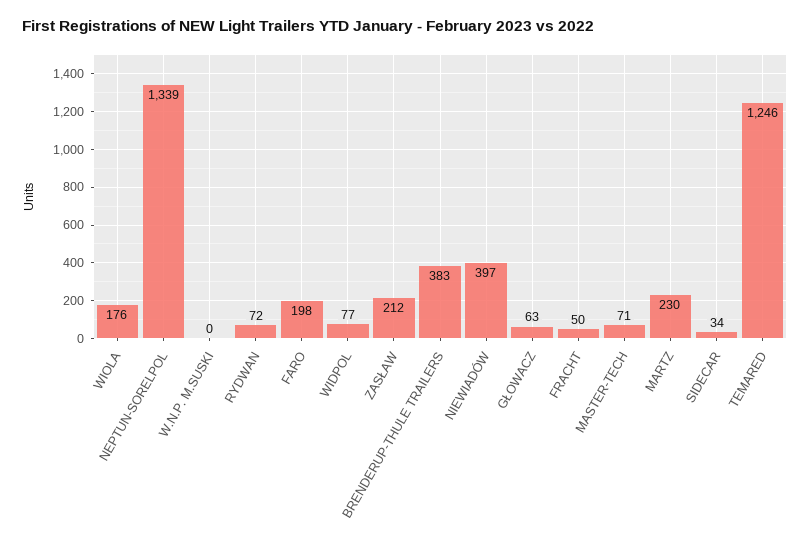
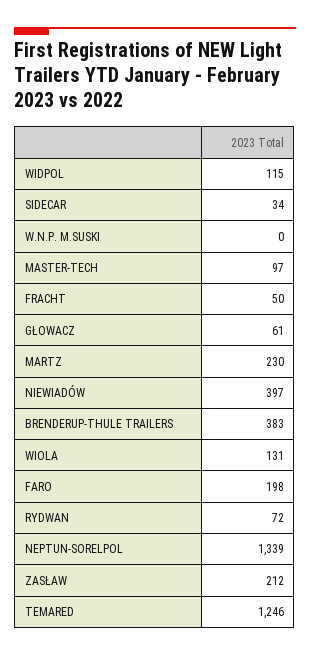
  {
-   "WIOLA": 176,
+   "WIOLA": 131,
    "NEPTUN-SORELPOL": 1339,
    "W.N.P. M.SUSKI": 0,
    "RYDWAN": 72,
    "FARO": 198,
-   "WIDPOL": 77,
+   "WIDPOL": 115,
    "ZASŁAW": 212,
    "BRENDERUP-THULE TRAILERS": 383,
    "NIEWIADÓW": 397,
-   "GŁOWACZ": 63,
+   "GŁOWACZ": 61,
    "FRACHT": 50,
-   "MASTER-TECH": 71,
+   "MASTER-TECH": 97,
    "MARTZ": 230,
    "SIDECAR": 34,
    "TEMARED": 1246
  }

